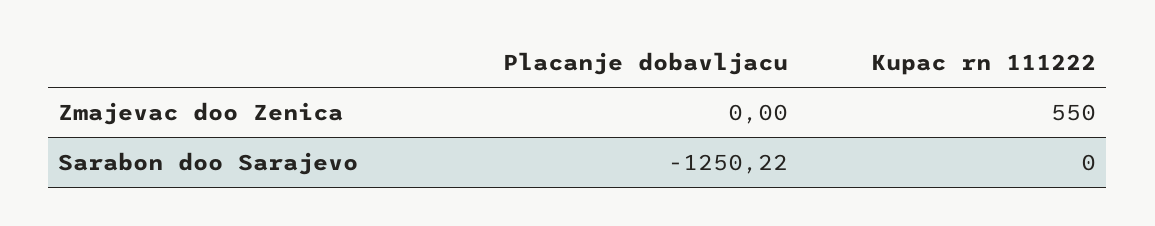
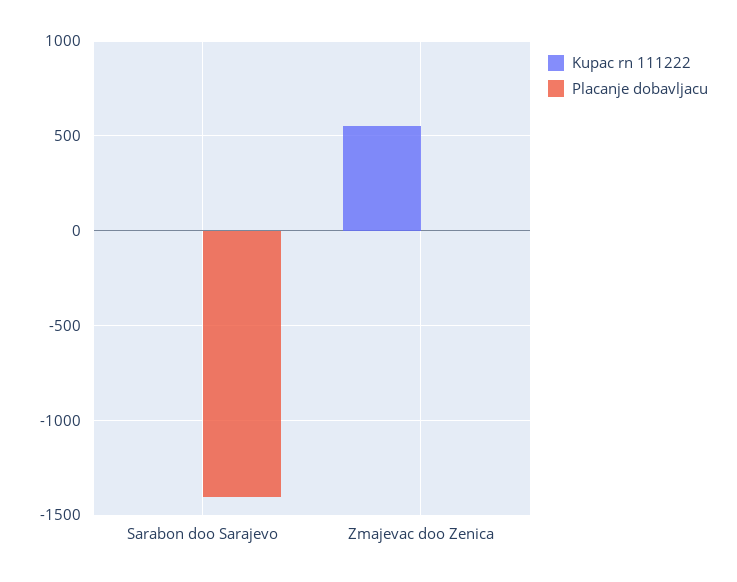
  {
    "Placanje dobavljacu": {
      "Zmajevac doo Zenica": 0,
-     "Sarabon doo Sarajevo": -1250.22
+     "Sarabon doo Sarajevo": -1400
    },
    "Kupac rn 111222": {
      "Zmajevac doo Zenica": 550,
      "Sarabon doo Sarajevo": 0
    }
  }

